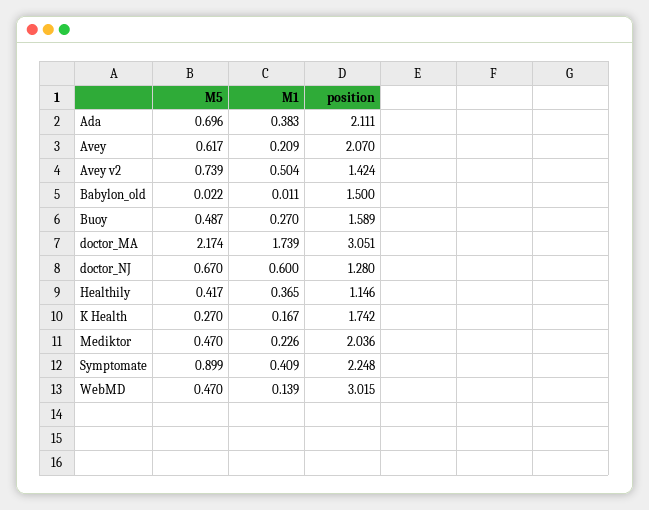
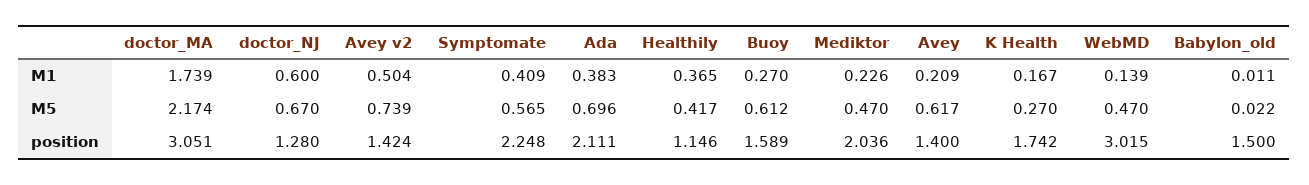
  {
    "M5": {
      "Ada": 0.696,
      "Avey": 0.617,
      "Avey v2": 0.739,
      "Babylon_old": 0.022,
-     "Buoy": 0.487,
+     "Buoy": 0.612,
      "doctor_MA": 2.174,
      "doctor_NJ": 0.67,
      "Healthily": 0.417,
      "K Health": 0.27,
      "Mediktor": 0.47,
-     "Symptomate": 0.899,
+     "Symptomate": 0.565,
      "WebMD": 0.47
    },
    "M1": {
      "Ada": 0.383,
      "Avey": 0.209,
      "Avey v2": 0.504,
      "Babylon_old": 0.011,
      "Buoy": 0.27,
      "doctor_MA": 1.739,
      "doctor_NJ": 0.6,
      "Healthily": 0.365,
      "K Health": 0.167,
      "Mediktor": 0.226,
      "Symptomate": 0.409,
      "WebMD": 0.139
    },
    "position": {
      "Ada": 2.111,
-     "Avey": 2.07,
+     "Avey": 1.4,
      "Avey v2": 1.424,
      "Babylon_old": 1.5,
      "Buoy": 1.589,
      "doctor_MA": 3.051,
      "doctor_NJ": 1.28,
      "Healthily": 1.146,
      "K Health": 1.742,
      "Mediktor": 2.036,
      "Symptomate": 2.248,
      "WebMD": 3.015
    }
  }

